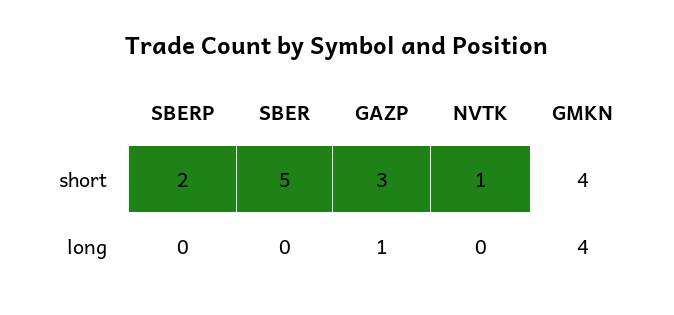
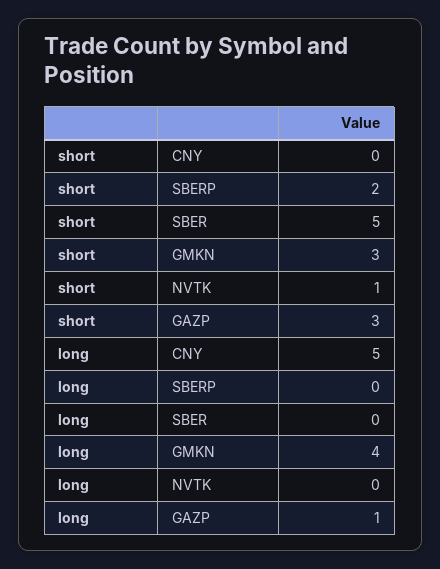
  {
    "SBERP": {
      "short": 2,
      "long": 0
    },
    "SBER": {
      "short": 5,
      "long": 0
    },
    "GAZP": {
      "short": 3,
      "long": 1
    },
    "NVTK": {
      "short": 1,
      "long": 0
    },
    "GMKN": {
-     "short": 4,
+     "short": 3,
      "long": 4
-   }
+   },
+   "CNY": {
+     "short": 0,
+     "long": 5
+   }
  }

